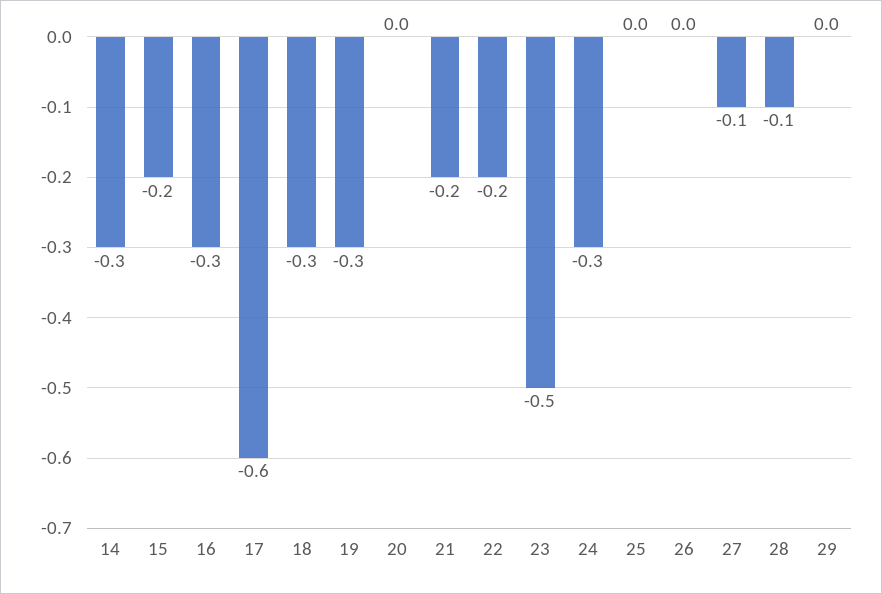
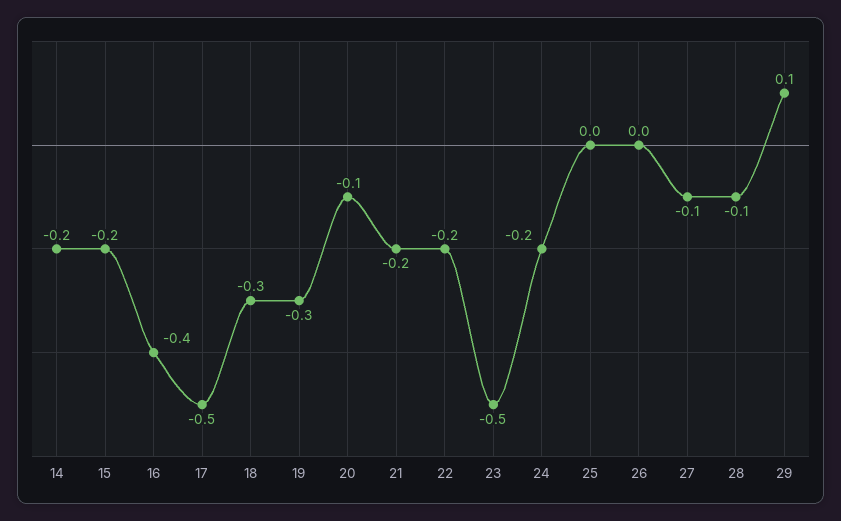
  {
-   "14": -0.3,
+   "14": -0.2,
    "15": -0.2,
-   "16": -0.3,
+   "16": -0.4,
-   "17": -0.6,
+   "17": -0.5,
    "18": -0.3,
    "19": -0.3,
-   "20": 0,
+   "20": -0.1,
    "21": -0.2,
    "22": -0.2,
    "23": -0.5,
-   "24": -0.3,
+   "24": -0.2,
    "25": 0,
    "26": 0,
    "27": -0.1,
    "28": -0.1,
-   "29": 0
+   "29": 0.1
  }

